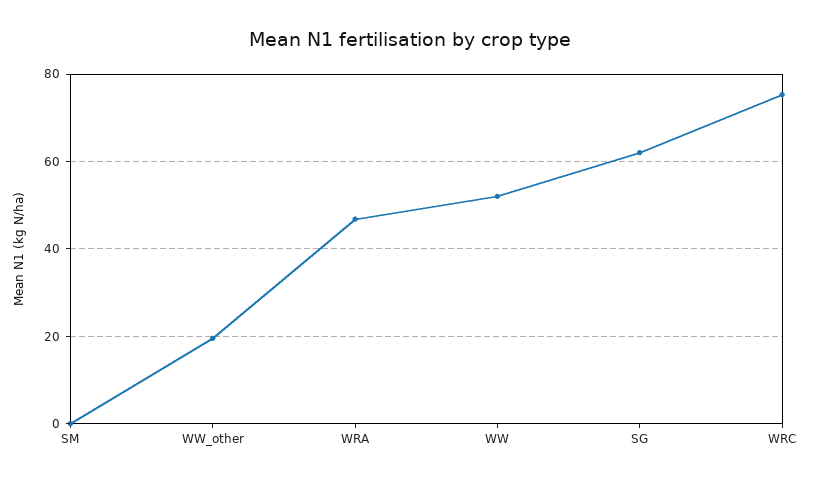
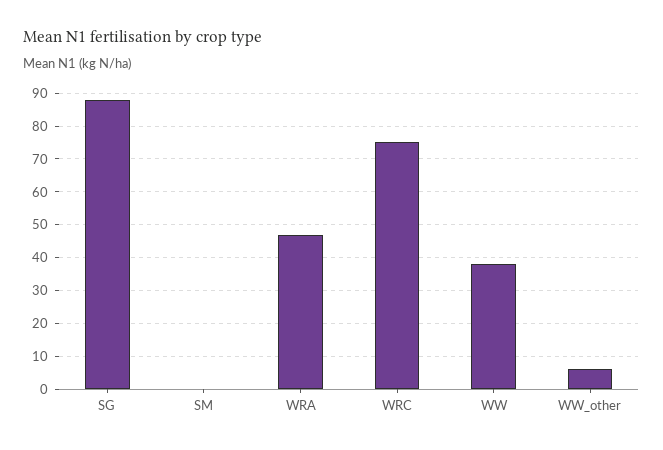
  {
    "SM": 0,
-   "WW_other": 20,
+   "WW_other": 6,
    "WRA": 46,
-   "WW": 52,
+   "WW": 38,
-   "SG": 62,
+   "SG": 88,
    "WRC": 76
  }

